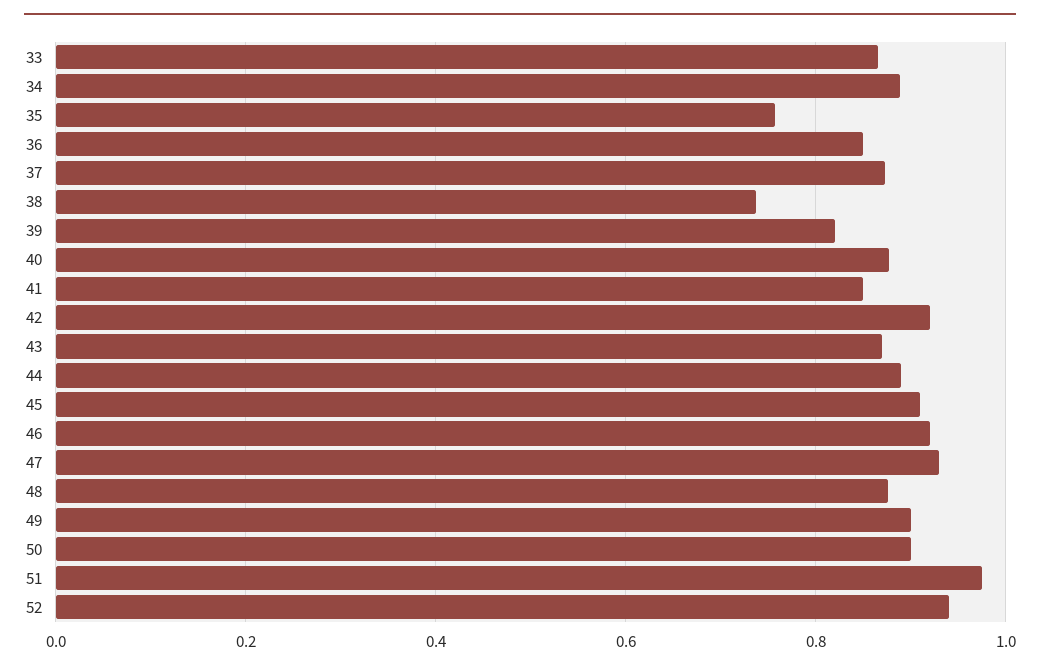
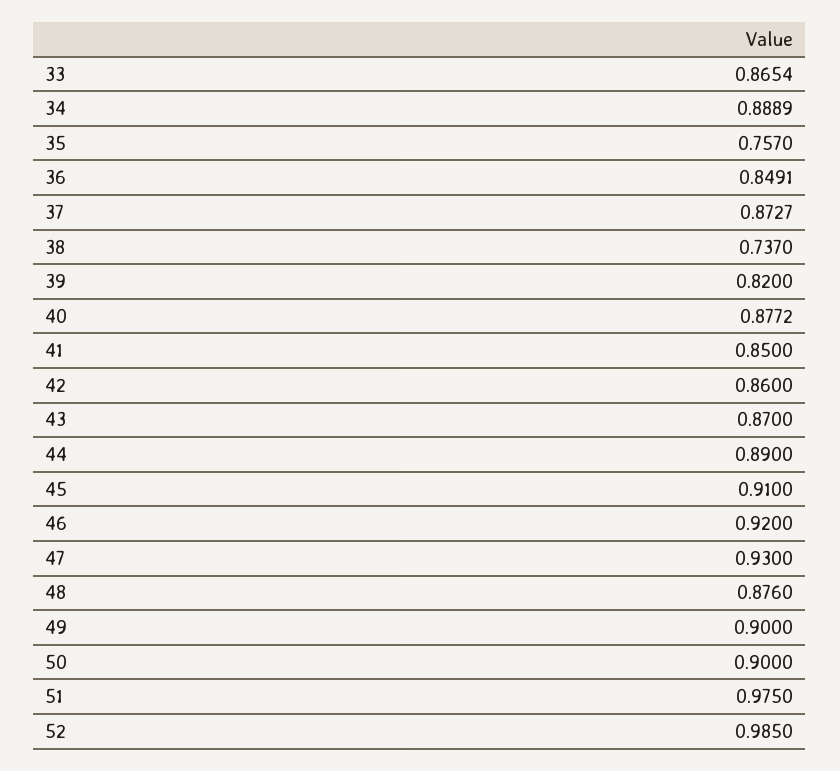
  {
    "33": 0.8654,
    "34": 0.8889,
    "35": 0.757,
    "36": 0.8491,
    "37": 0.8727,
    "38": 0.737,
    "39": 0.82,
    "40": 0.8772,
    "41": 0.85,
-   "42": 0.92,
+   "42": 0.86,
    "43": 0.87,
    "44": 0.89,
    "45": 0.91,
    "46": 0.92,
    "47": 0.93,
    "48": 0.876,
    "49": 0.9,
    "50": 0.9,
    "51": 0.975,
-   "52": 0.94
+   "52": 0.985
  }

